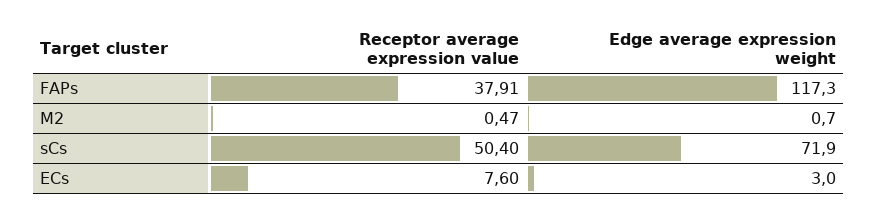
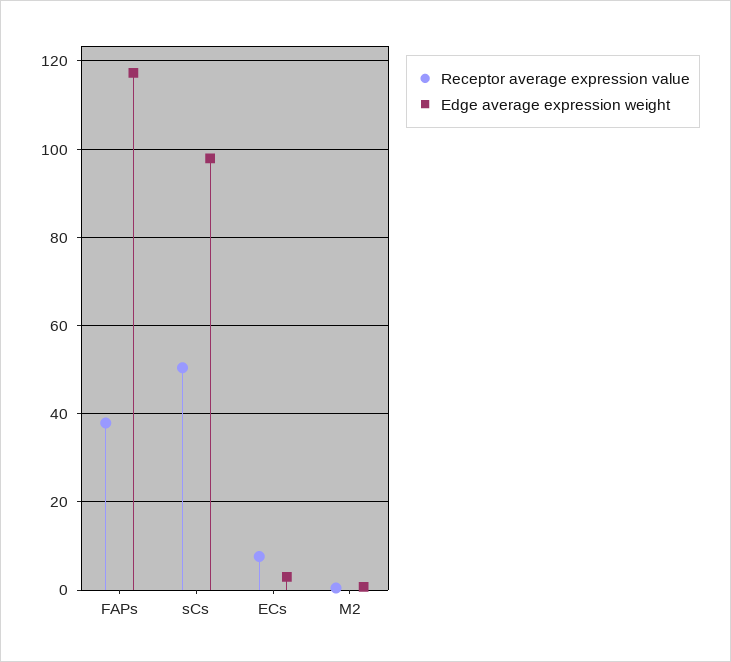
  {
    "Receptor average expression value": {
      "FAPs": 37.91,
      "M2": 0.47,
      "sCs": 50.4,
      "ECs": 7.6
    },
    "Edge average expression weight": {
      "FAPs": 117.3,
      "M2": 0.7,
-     "sCs": 71.9,
+     "sCs": 98,
      "ECs": 3
    }
  }

